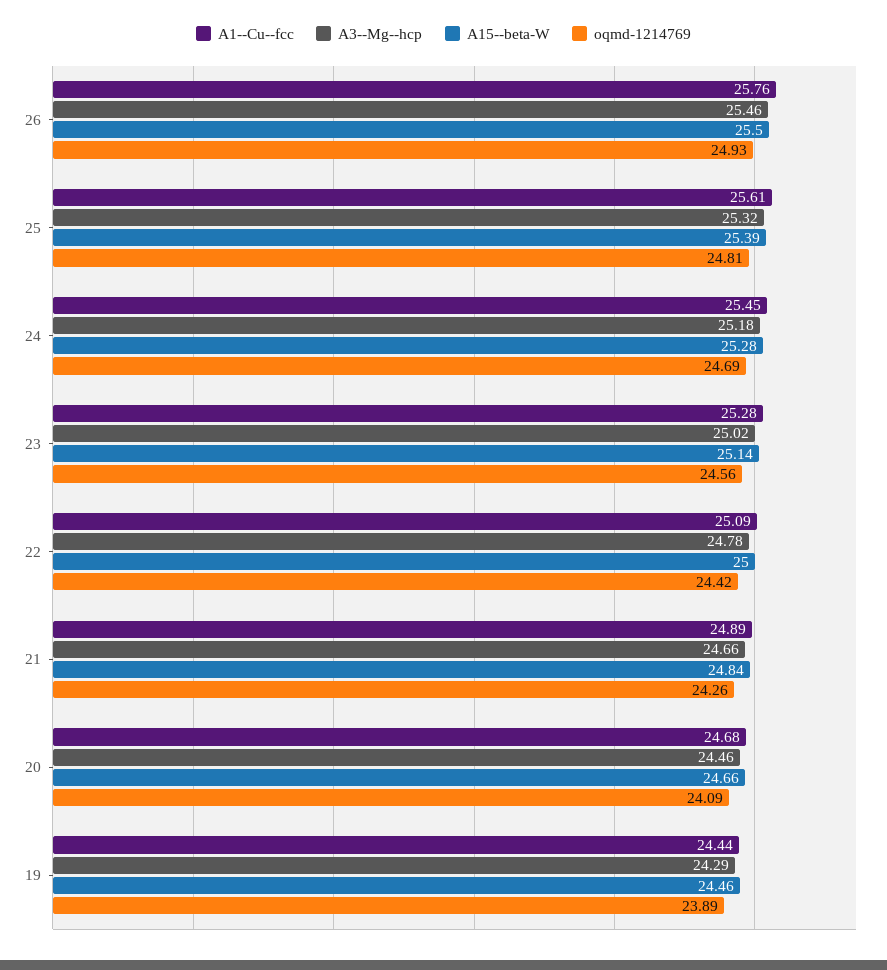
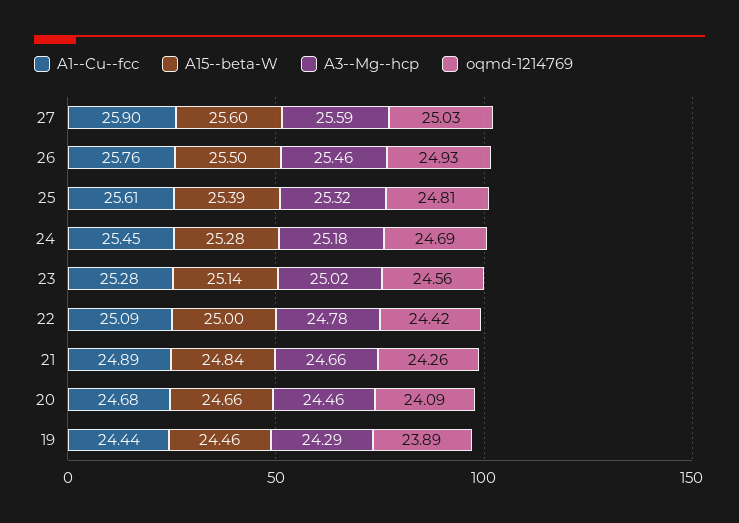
  {
    "A1--Cu--fcc": {
      "26": 25.76,
      "25": 25.61,
      "24": 25.45,
      "23": 25.28,
      "22": 25.09,
      "21": 24.89,
      "20": 24.68,
-     "19": 24.44
+     "19": 24.44,
+     "27": 25.9
    },
    "A3--Mg--hcp": {
      "26": 25.46,
      "25": 25.32,
      "24": 25.18,
      "23": 25.02,
      "22": 24.78,
      "21": 24.66,
      "20": 24.46,
-     "19": 24.29
+     "19": 24.29,
+     "27": 25.59
    },
    "A15--beta-W": {
      "26": 25.5,
      "25": 25.39,
      "24": 25.28,
      "23": 25.14,
      "22": 25,
      "21": 24.84,
      "20": 24.66,
-     "19": 24.46
+     "19": 24.46,
+     "27": 25.6
    },
    "oqmd-1214769": {
      "26": 24.93,
      "25": 24.81,
      "24": 24.69,
      "23": 24.56,
      "22": 24.42,
      "21": 24.26,
      "20": 24.09,
-     "19": 23.89
+     "19": 23.89,
+     "27": 25.03
    }
  }

